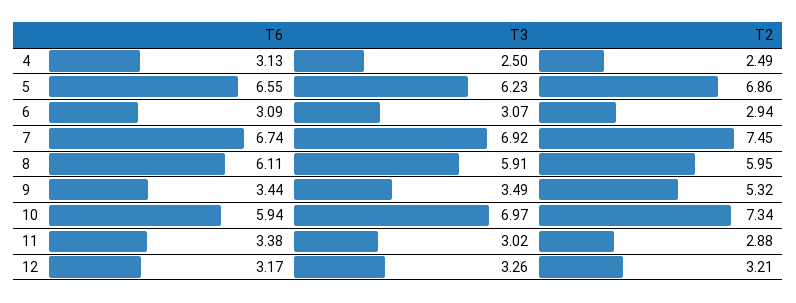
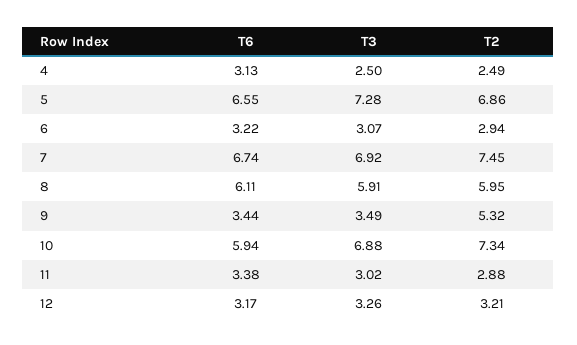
  {
    "T6": {
      "4": 3.13,
      "5": 6.55,
-     "6": 3.09,
+     "6": 3.22,
      "7": 6.74,
      "8": 6.11,
      "9": 3.44,
      "10": 5.94,
      "11": 3.38,
      "12": 3.17
    },
    "T3": {
      "4": 2.5,
-     "5": 6.23,
+     "5": 7.28,
      "6": 3.07,
      "7": 6.92,
      "8": 5.91,
      "9": 3.49,
-     "10": 6.97,
+     "10": 6.88,
      "11": 3.02,
      "12": 3.26
    },
    "T2": {
      "4": 2.49,
      "5": 6.86,
      "6": 2.94,
      "7": 7.45,
      "8": 5.95,
      "9": 5.32,
      "10": 7.34,
      "11": 2.88,
      "12": 3.21
    }
  }

